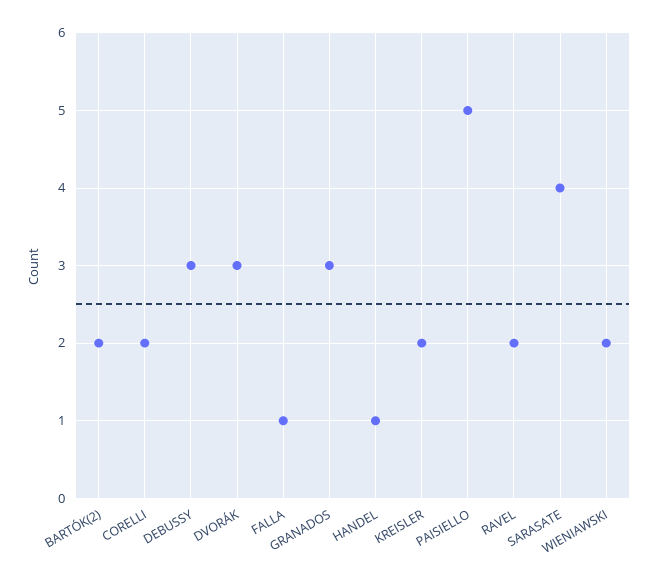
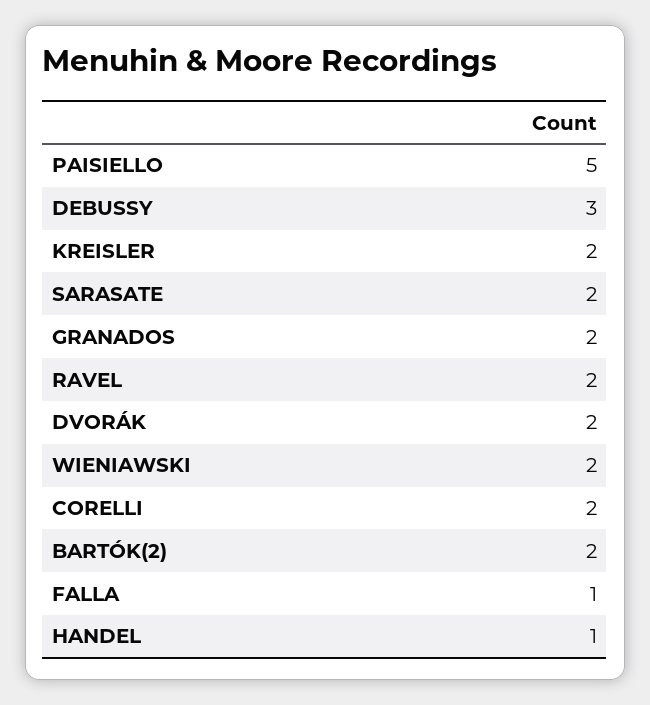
  {
    "BARTÓK(2)": 2,
    "CORELLI": 2,
    "DEBUSSY": 3,
-   "DVORÁK": 3,
+   "DVORÁK": 2,
    "FALLA": 1,
-   "GRANADOS": 3,
+   "GRANADOS": 2,
    "HANDEL": 1,
    "KREISLER": 2,
    "PAISIELLO": 5,
    "RAVEL": 2,
-   "SARASATE": 4,
+   "SARASATE": 2,
    "WIENIAWSKI": 2
  }

